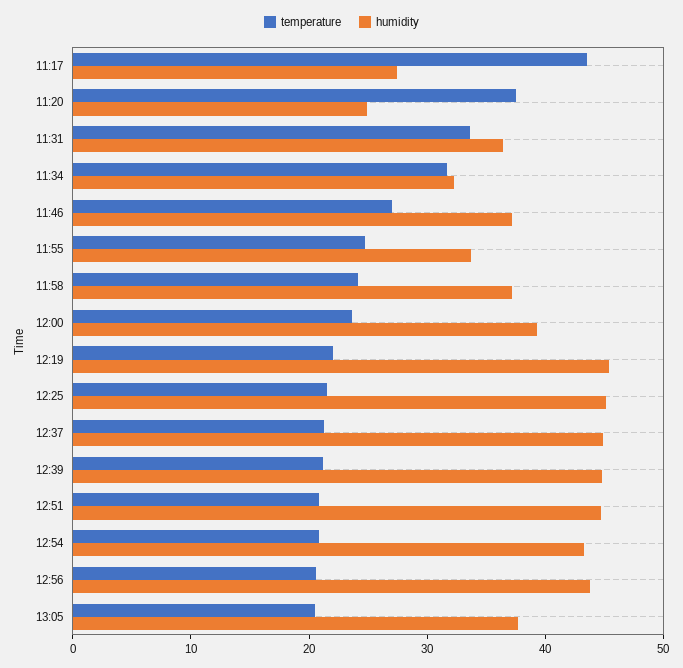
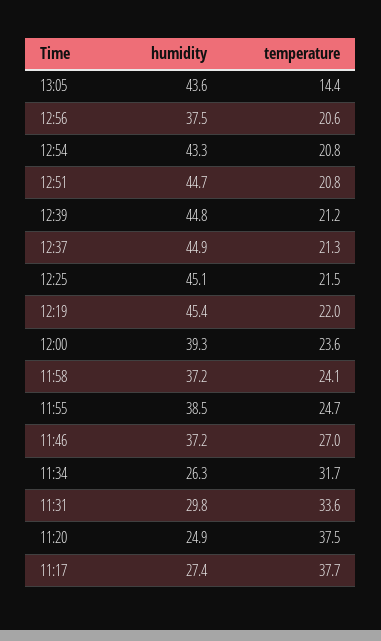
  {
    "temperature": {
-     "11:17": 44,
+     "11:17": 37.7,
      "11:20": 37.5,
      "11:31": 33.6,
      "11:34": 31.7,
      "11:46": 27,
      "11:55": 24.7,
      "11:58": 24.1,
      "12:00": 23.6,
      "12:19": 22,
      "12:25": 21.5,
      "12:37": 21.3,
      "12:39": 21.2,
      "12:51": 20.8,
      "12:54": 20.8,
      "12:56": 20.6,
-     "13:05": 20
+     "13:05": 14.4
    },
    "humidity": {
      "11:17": 27.4,
      "11:20": 24.9,
-     "11:31": 36,
+     "11:31": 29.8,
-     "11:34": 32,
+     "11:34": 26.3,
      "11:46": 37.2,
-     "11:55": 34,
+     "11:55": 38.5,
      "11:58": 37.2,
      "12:00": 39.3,
      "12:19": 45.4,
      "12:25": 45.1,
      "12:37": 44.9,
      "12:39": 44.8,
      "12:51": 44.7,
      "12:54": 43.3,
-     "12:56": 44,
+     "12:56": 37.5,
-     "13:05": 38
+     "13:05": 43.6
    }
  }

